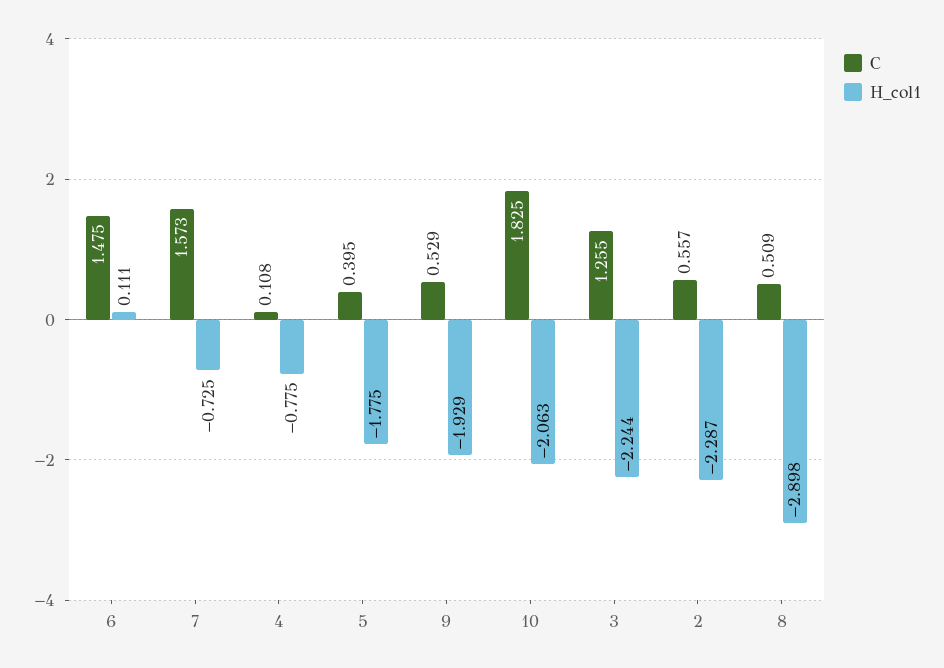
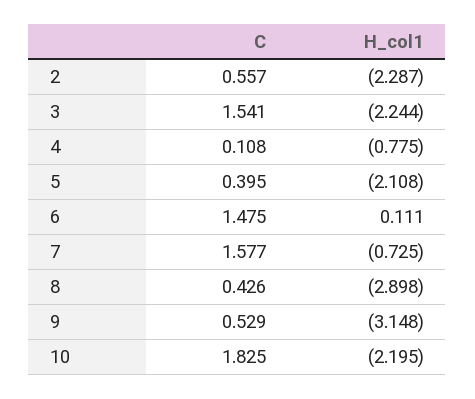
  {
    "C": {
      "6": 1.475,
-     "7": 1.573,
+     "7": 1.577,
      "4": 0.108,
      "5": 0.395,
      "9": 0.529,
      "10": 1.825,
-     "3": 1.255,
+     "3": 1.541,
      "2": 0.557,
-     "8": 0.509
+     "8": 0.426
    },
    "H_col1": {
      "6": 0.111,
      "7": -0.725,
      "4": -0.775,
-     "5": -1.775,
+     "5": -2.108,
-     "9": -1.929,
+     "9": -3.148,
-     "10": -2.063,
+     "10": -2.195,
      "3": -2.244,
      "2": -2.287,
      "8": -2.898
    }
  }

